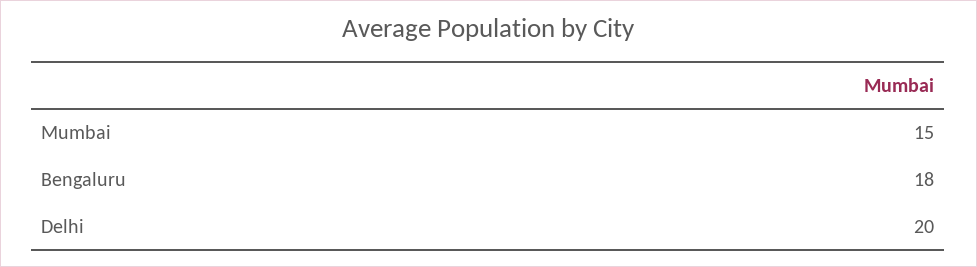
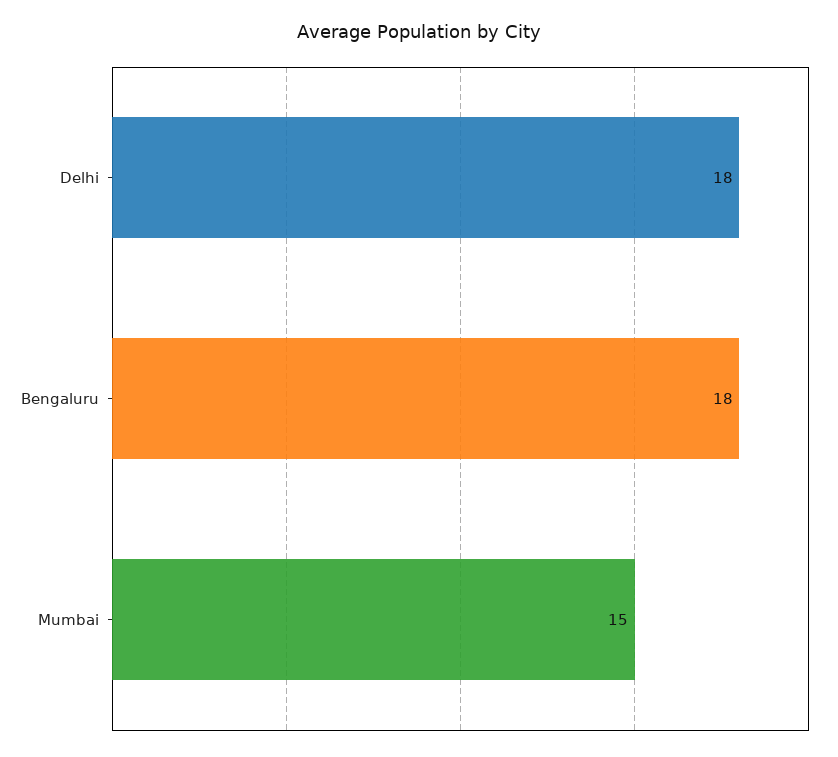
  {
    "Mumbai": 15,
    "Bengaluru": 18,
-   "Delhi": 20
+   "Delhi": 18
  }

